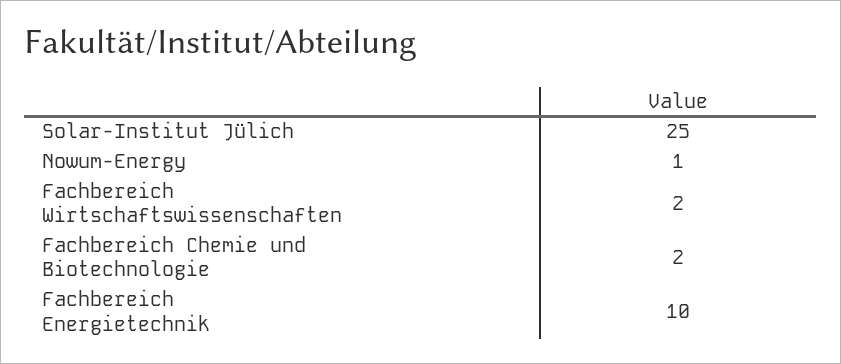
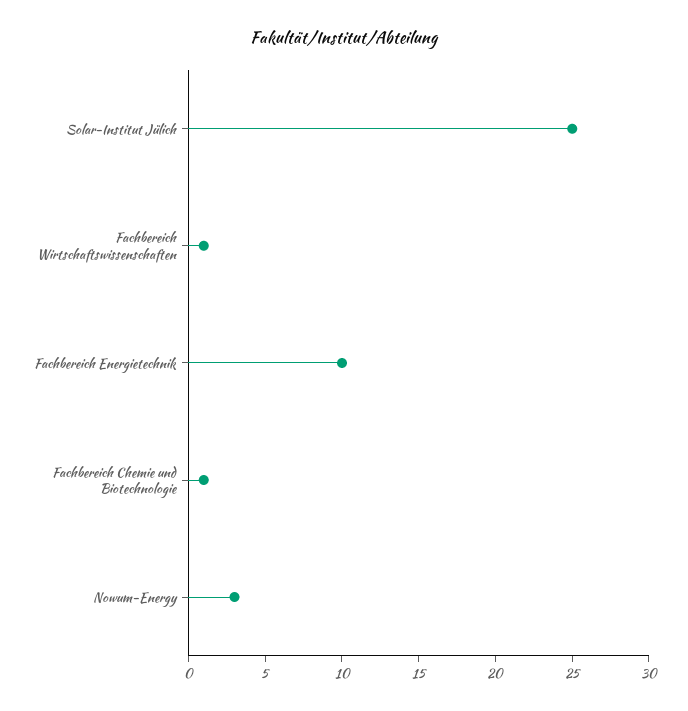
  {
    "Solar-Institut Jülich": 25,
-   "Nowum-Energy": 1,
+   "Nowum-Energy": 3,
-   "Fachbereich Wirtschaftswissenschaften": 2,
+   "Fachbereich Wirtschaftswissenschaften": 1,
-   "Fachbereich Chemie und Biotechnologie": 2,
+   "Fachbereich Chemie und Biotechnologie": 1,
    "Fachbereich Energietechnik": 10
  }

